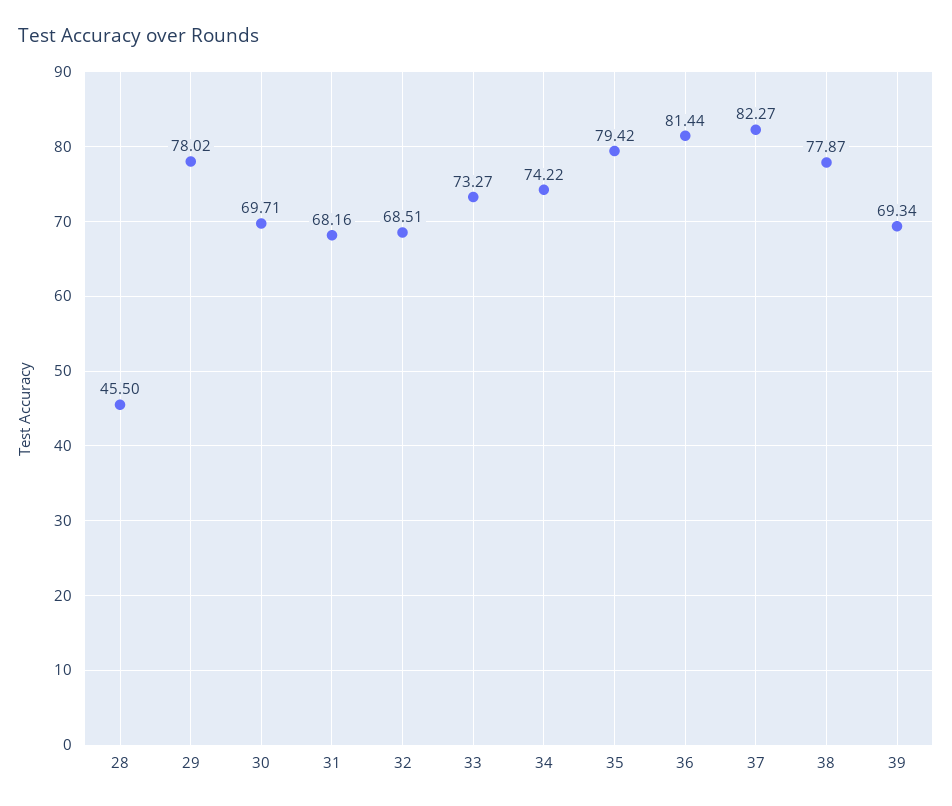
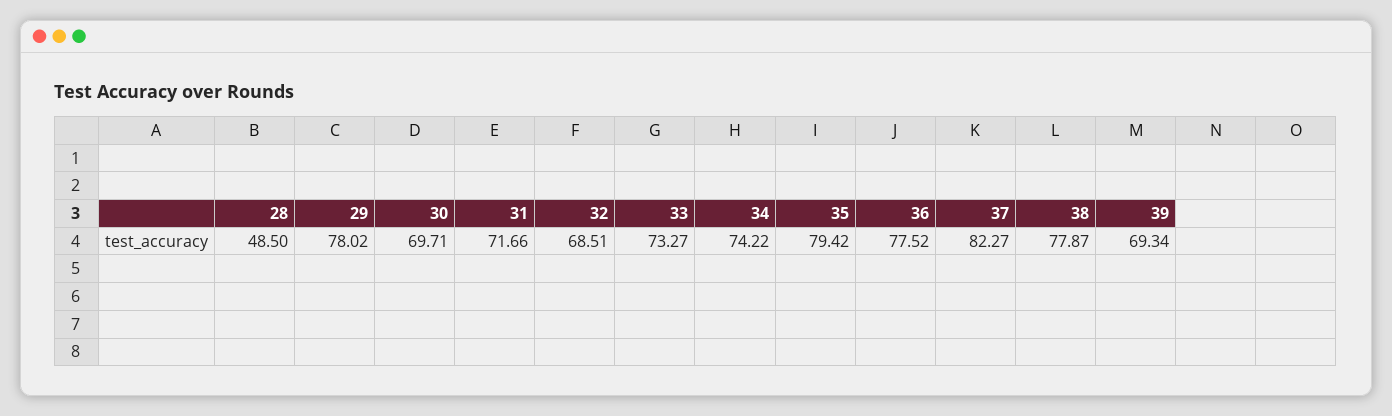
  {
-   "28": 45.5,
+   "28": 48.5,
    "29": 78.02,
    "30": 69.71,
-   "31": 68.16,
+   "31": 71.66,
    "32": 68.51,
    "33": 73.27,
    "34": 74.22,
    "35": 79.42,
-   "36": 81.44,
+   "36": 77.52,
    "37": 82.27,
    "38": 77.87,
    "39": 69.34
  }

